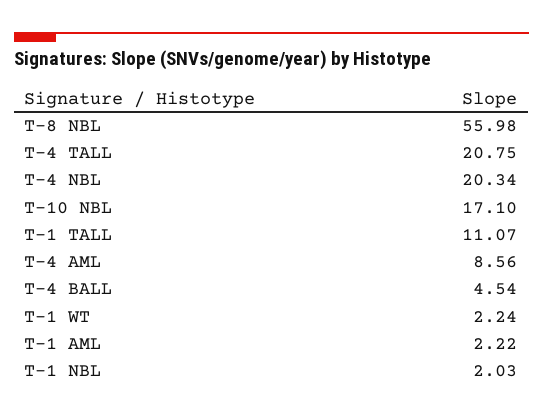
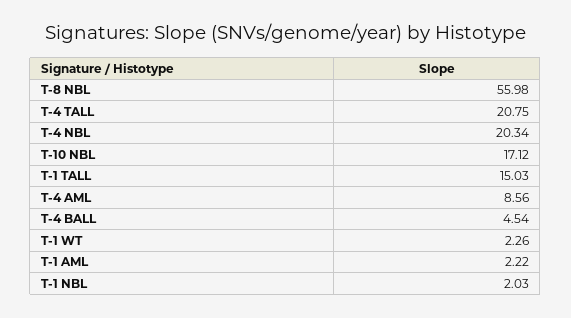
  {
    "T-8 NBL": 55.98,
    "T-4 TALL": 20.75,
    "T-4 NBL": 20.34,
-   "T-10 NBL": 17.1,
+   "T-10 NBL": 17.12,
-   "T-1 TALL": 11.07,
+   "T-1 TALL": 15.03,
    "T-4 AML": 8.56,
    "T-4 BALL": 4.54,
-   "T-1 WT": 2.24,
+   "T-1 WT": 2.26,
    "T-1 AML": 2.22,
    "T-1 NBL": 2.03
  }

